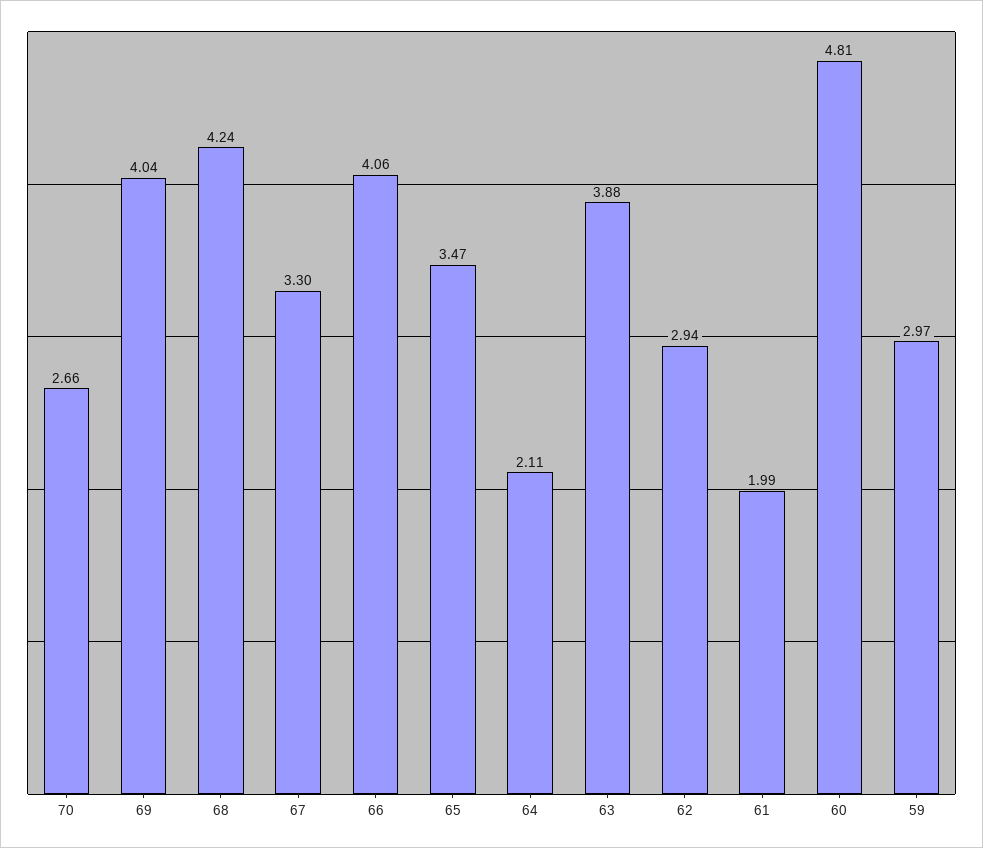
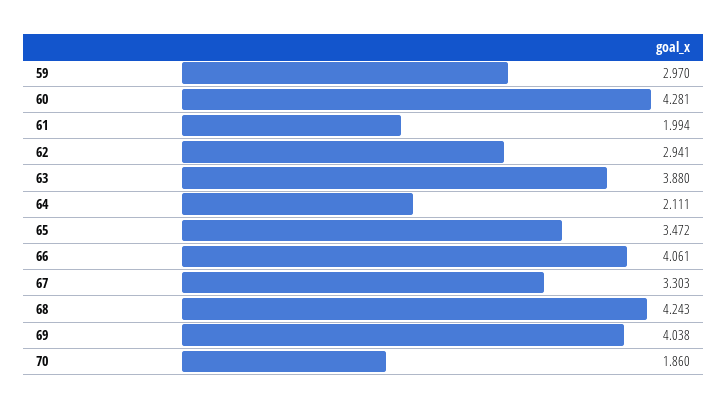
  {
-   "70": 2.66,
+   "70": 1.86,
    "69": 4.038,
    "68": 4.243,
    "67": 3.303,
    "66": 4.061,
    "65": 3.472,
    "64": 2.111,
    "63": 3.88,
    "62": 2.941,
    "61": 1.994,
-   "60": 4.81,
+   "60": 4.281,
    "59": 2.97
  }

